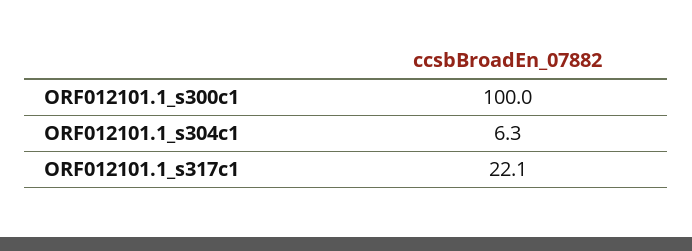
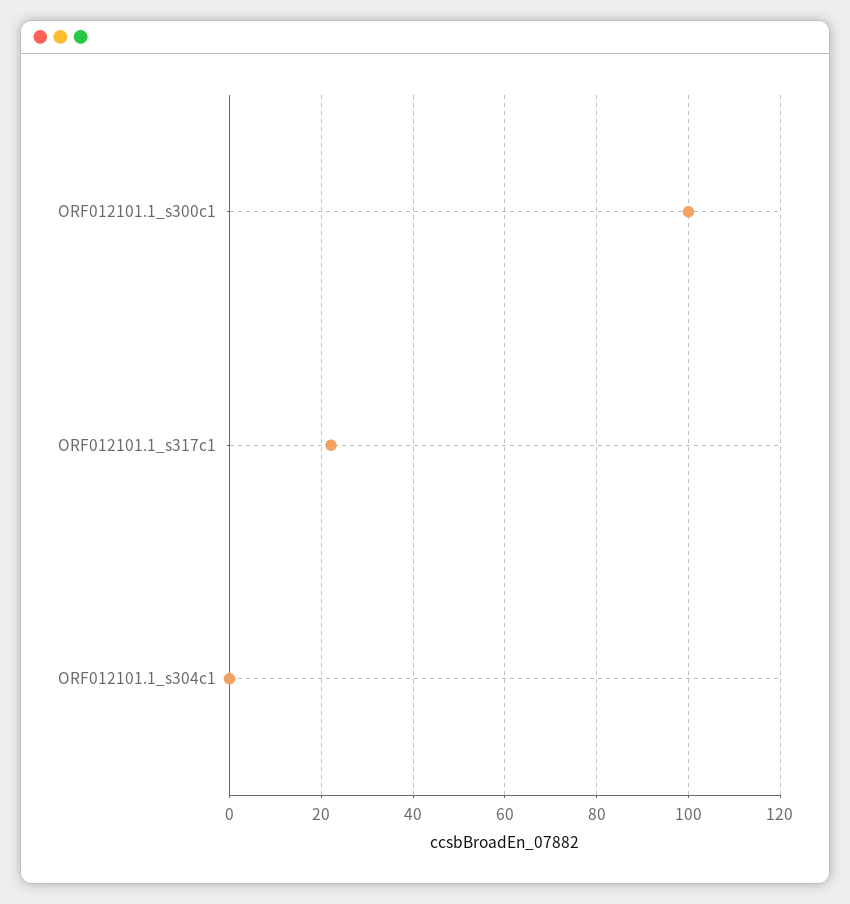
  {
    "ORF012101.1_s300c1": 100,
-   "ORF012101.1_s304c1": 6.3,
+   "ORF012101.1_s304c1": 0,
    "ORF012101.1_s317c1": 22.1
  }

